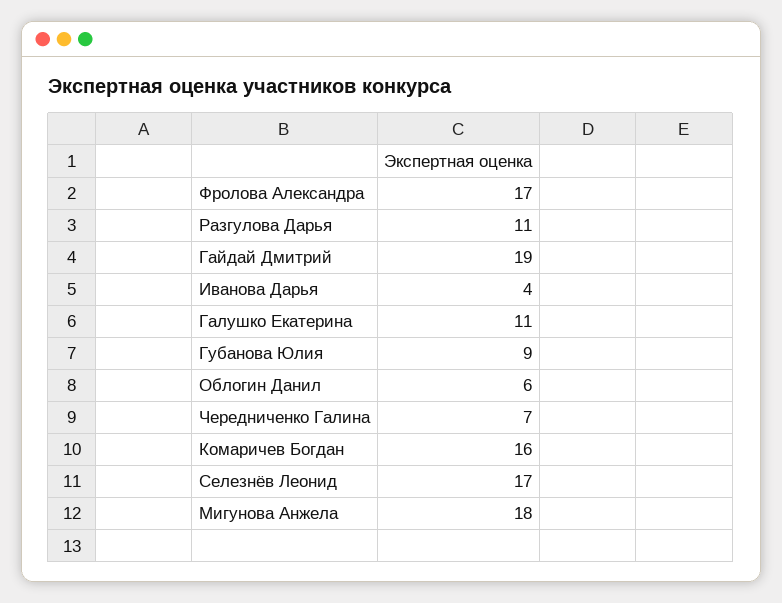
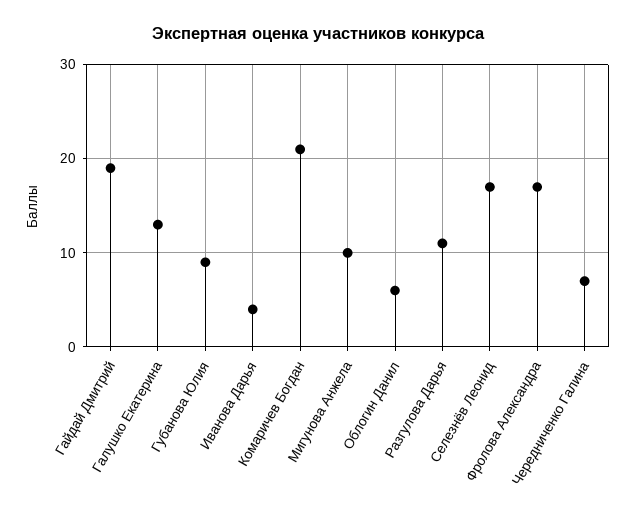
  {
    "Фролова Александра": 17,
    "Разгулова Дарья": 11,
    "Гайдай Дмитрий": 19,
    "Иванова Дарья": 4,
-   "Галушко Екатерина": 11,
+   "Галушко Екатерина": 13,
    "Губанова Юлия": 9,
    "Облогин Данил": 6,
    "Чередниченко Галина": 7,
-   "Комаричев Богдан": 16,
+   "Комаричев Богдан": 21,
    "Селезнёв Леонид": 17,
-   "Мигунова Анжела": 18
+   "Мигунова Анжела": 10
  }

